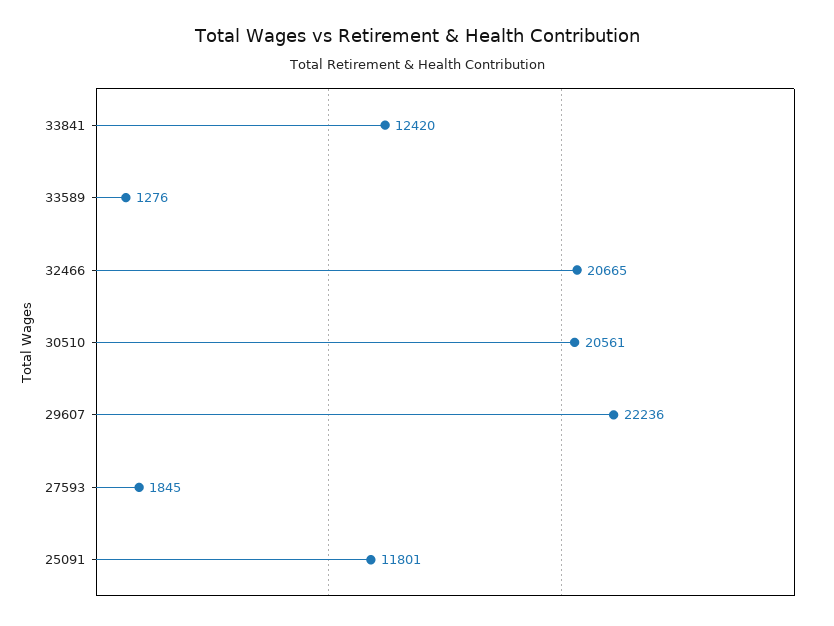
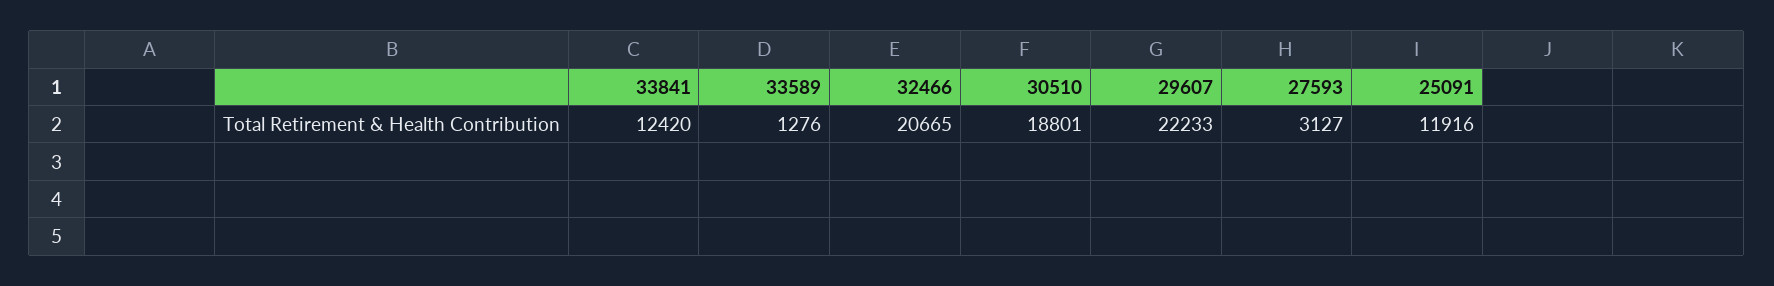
  {
    "33841": 12420,
    "33589": 1276,
    "32466": 20665,
-   "30510": 20561,
+   "30510": 18801,
-   "29607": 22236,
+   "29607": 22233,
-   "27593": 1845,
+   "27593": 3127,
-   "25091": 11801
+   "25091": 11916
  }

